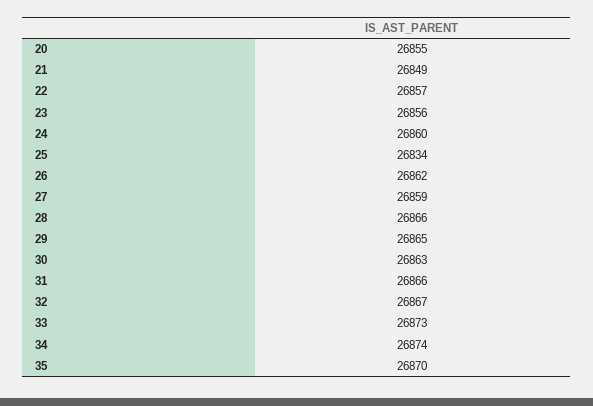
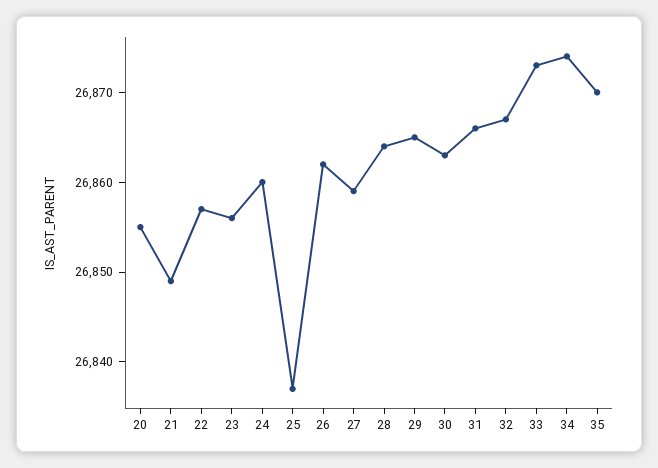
  {
    "20": 26855,
    "21": 26849,
    "22": 26857,
    "23": 26856,
    "24": 26860,
-   "25": 26834,
+   "25": 26837,
    "26": 26862,
    "27": 26859,
-   "28": 26866,
+   "28": 26864,
    "29": 26865,
    "30": 26863,
    "31": 26866,
    "32": 26867,
    "33": 26873,
    "34": 26874,
    "35": 26870
  }

